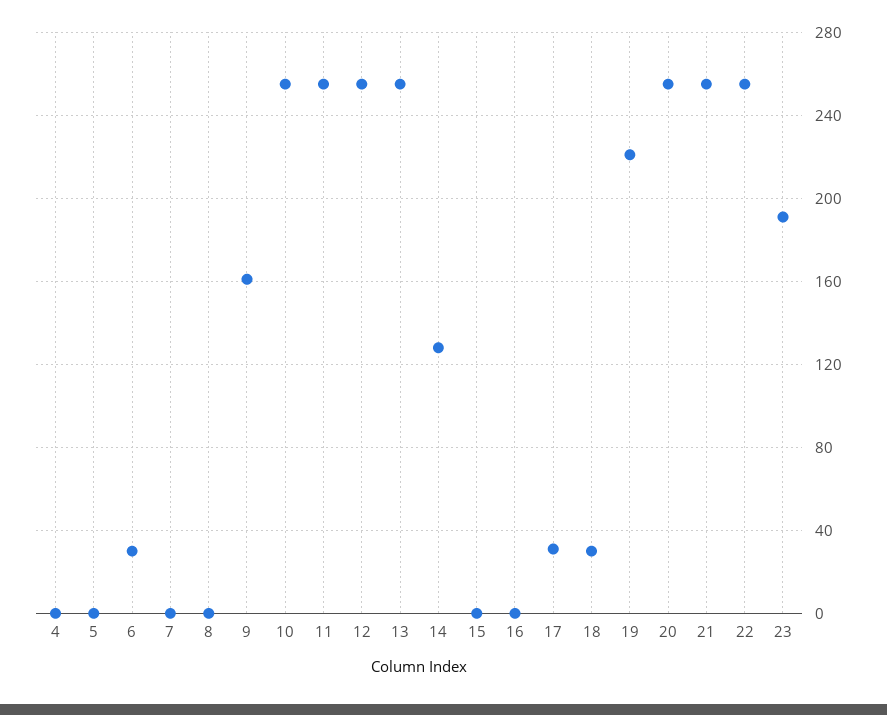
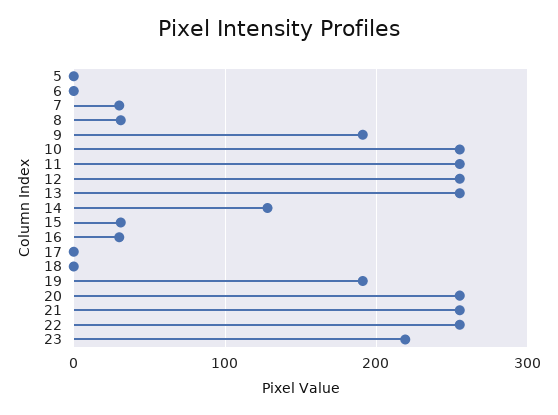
  {
-   "4": 0,
    "5": 0,
-   "6": 30,
+   "6": 0,
-   "7": 0,
+   "7": 30,
-   "8": 0,
+   "8": 30,
-   "9": 160,
+   "9": 190,
    "10": 255,
    "11": 255,
    "12": 255,
    "13": 255,
    "14": 130,
-   "15": 0,
+   "15": 30,
-   "16": 0,
+   "16": 30,
-   "17": 30,
+   "17": 0,
-   "18": 30,
+   "18": 0,
-   "19": 220,
+   "19": 190,
    "20": 255,
    "21": 255,
    "22": 255,
-   "23": 190
+   "23": 220
  }

